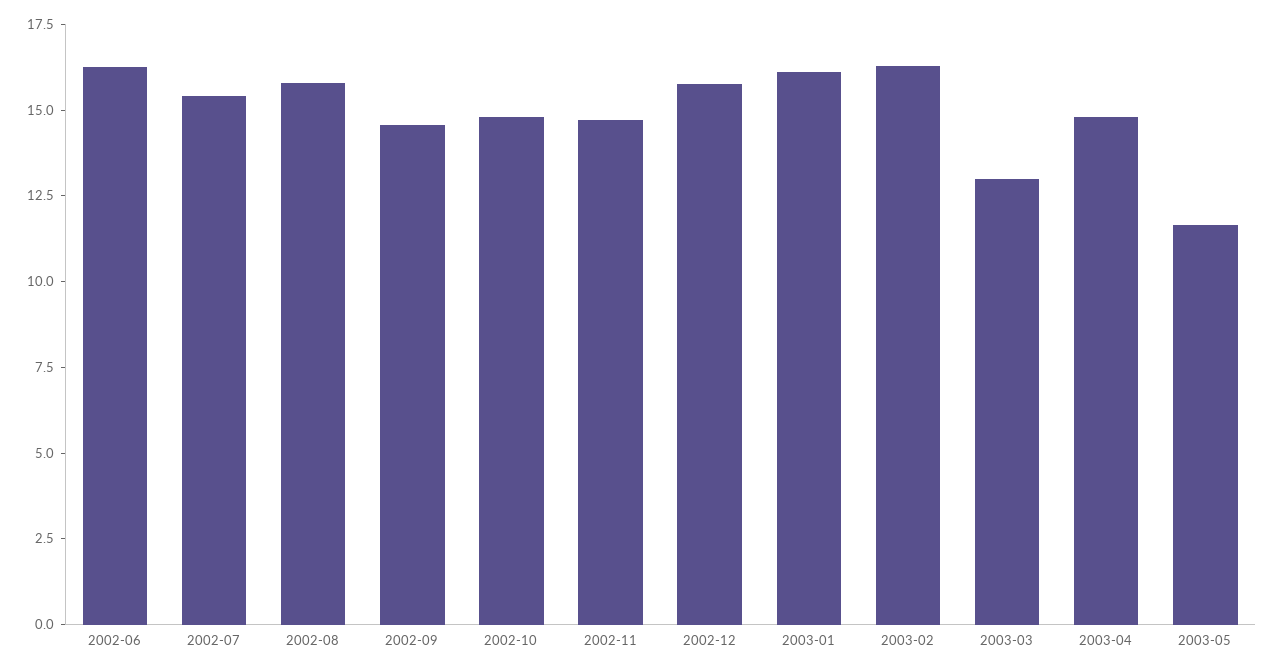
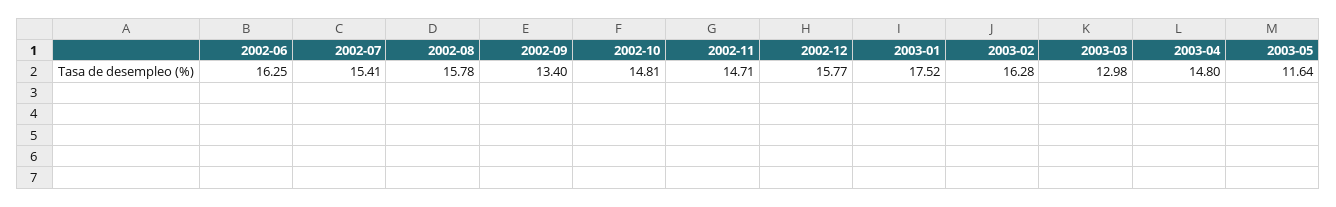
  {
    "2002-06": 16.25,
    "2002-07": 15.41,
    "2002-08": 15.78,
-   "2002-09": 14.5,
+   "2002-09": 13.4,
    "2002-10": 14.81,
    "2002-11": 14.71,
    "2002-12": 15.77,
-   "2003-01": 16,
+   "2003-01": 17.52,
    "2003-02": 16.28,
    "2003-03": 12.98,
    "2003-04": 14.8,
    "2003-05": 11.64
  }

